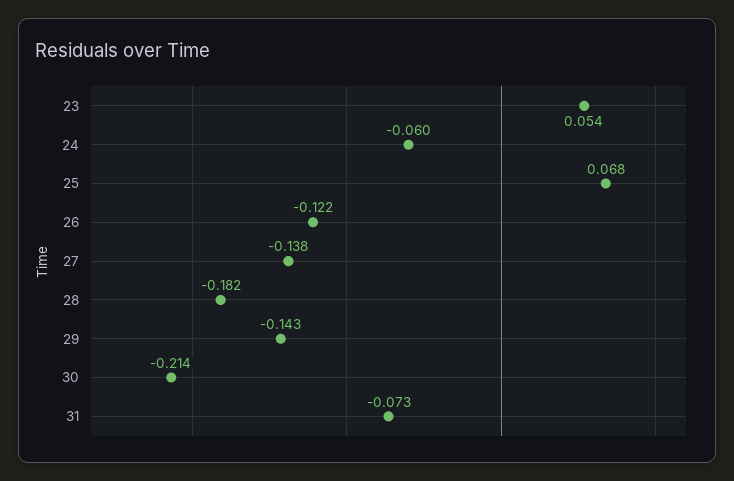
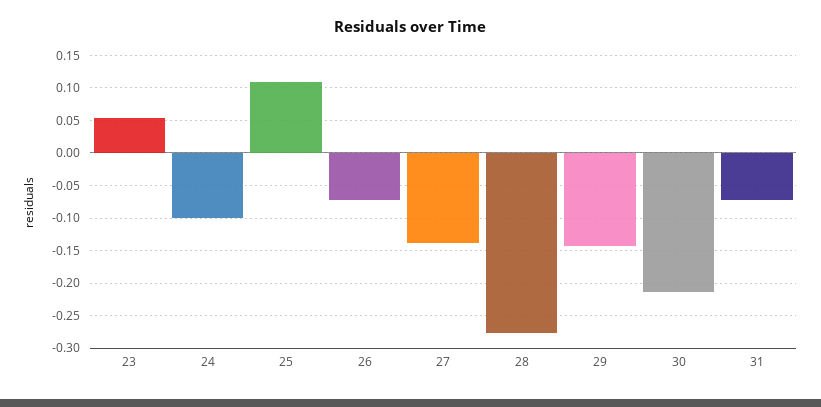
  {
    "23": 0.054,
-   "24": -0.06,
+   "24": -0.1,
-   "25": 0.068,
+   "25": 0.11,
-   "26": -0.122,
+   "26": -0.07,
    "27": -0.138,
-   "28": -0.182,
+   "28": -0.28,
    "29": -0.143,
    "30": -0.214,
    "31": -0.073
  }

